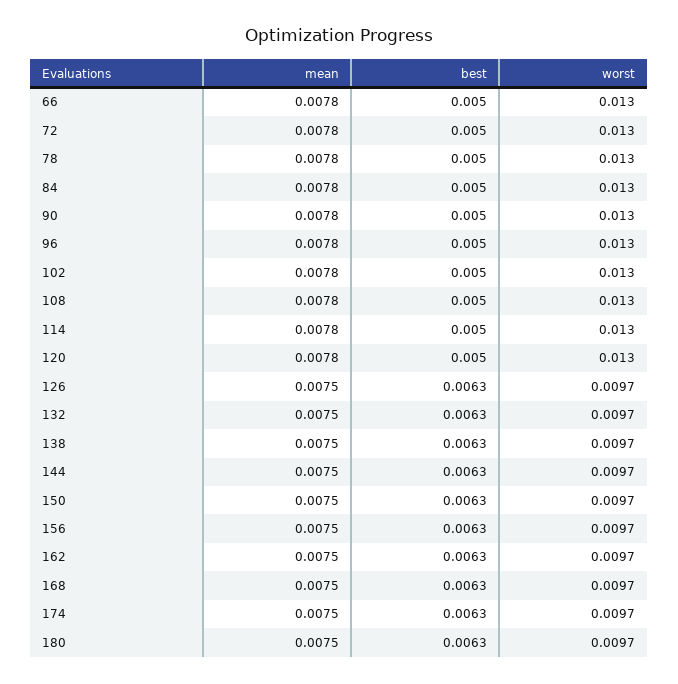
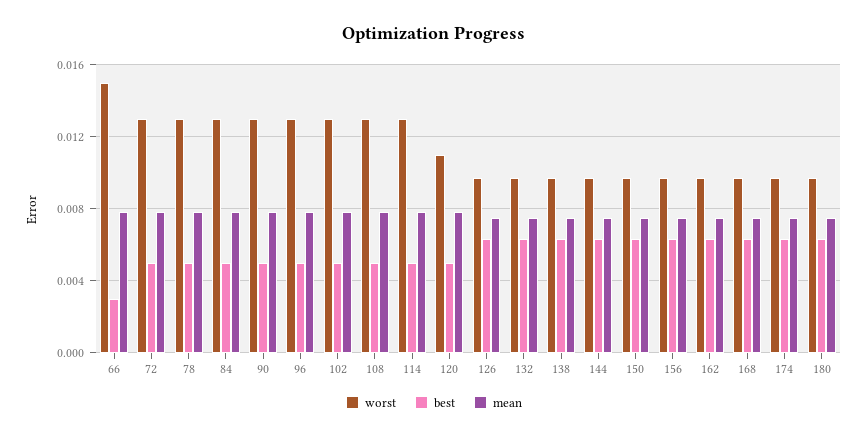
  {
    "mean": {
      "66": 0.0078,
      "72": 0.0078,
      "78": 0.0078,
      "84": 0.0078,
      "90": 0.0078,
      "96": 0.0078,
      "102": 0.0078,
      "108": 0.0078,
      "114": 0.0078,
      "120": 0.0078,
      "126": 0.0075,
      "132": 0.0075,
      "138": 0.0075,
      "144": 0.0075,
      "150": 0.0075,
      "156": 0.0075,
      "162": 0.0075,
      "168": 0.0075,
      "174": 0.0075,
      "180": 0.0075
    },
    "best": {
-     "66": 0.005,
+     "66": 0.003,
      "72": 0.005,
      "78": 0.005,
      "84": 0.005,
      "90": 0.005,
      "96": 0.005,
      "102": 0.005,
      "108": 0.005,
      "114": 0.005,
      "120": 0.005,
      "126": 0.0063,
      "132": 0.0063,
      "138": 0.0063,
      "144": 0.0063,
      "150": 0.0063,
      "156": 0.0063,
      "162": 0.0063,
      "168": 0.0063,
      "174": 0.0063,
      "180": 0.0063
    },
    "worst": {
-     "66": 0.013,
+     "66": 0.015,
      "72": 0.013,
      "78": 0.013,
      "84": 0.013,
      "90": 0.013,
      "96": 0.013,
      "102": 0.013,
      "108": 0.013,
      "114": 0.013,
-     "120": 0.013,
+     "120": 0.011,
      "126": 0.0097,
      "132": 0.0097,
      "138": 0.0097,
      "144": 0.0097,
      "150": 0.0097,
      "156": 0.0097,
      "162": 0.0097,
      "168": 0.0097,
      "174": 0.0097,
      "180": 0.0097
    }
  }

